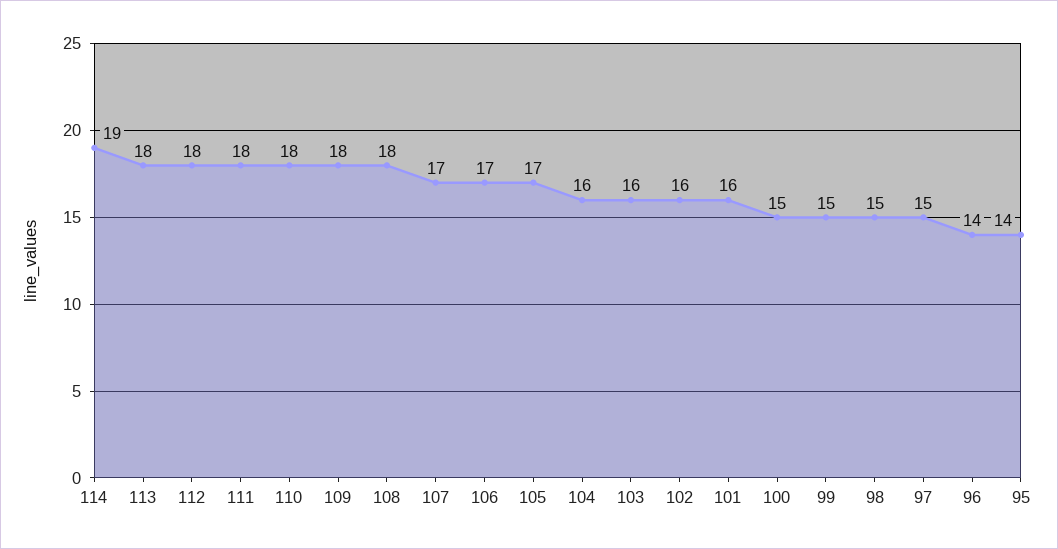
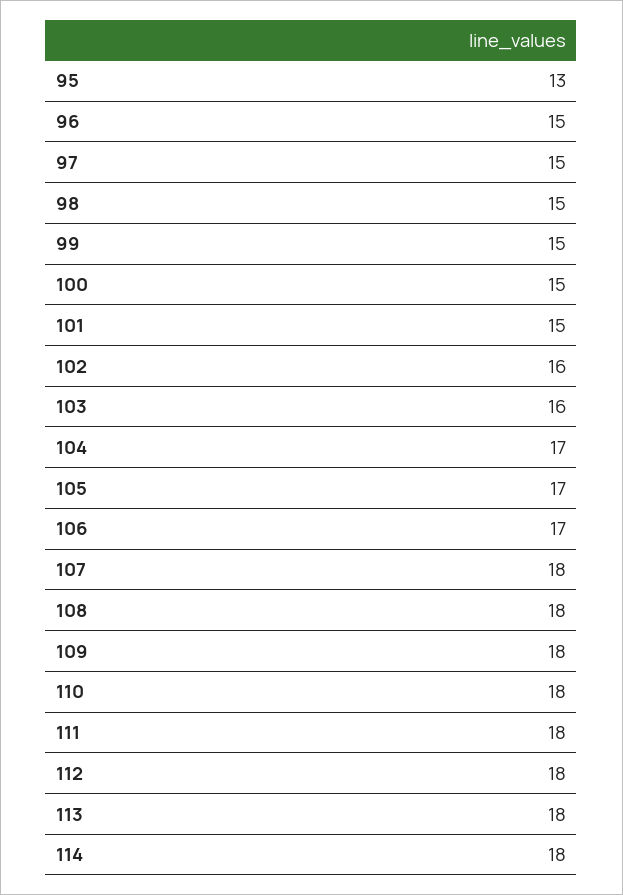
  {
-   "114": 19,
+   "114": 18,
    "113": 18,
    "112": 18,
    "111": 18,
    "110": 18,
    "109": 18,
    "108": 18,
-   "107": 17,
+   "107": 18,
    "106": 17,
    "105": 17,
-   "104": 16,
+   "104": 17,
    "103": 16,
    "102": 16,
-   "101": 16,
+   "101": 15,
    "100": 15,
    "99": 15,
    "98": 15,
    "97": 15,
-   "96": 14,
+   "96": 15,
-   "95": 14
+   "95": 13
  }

